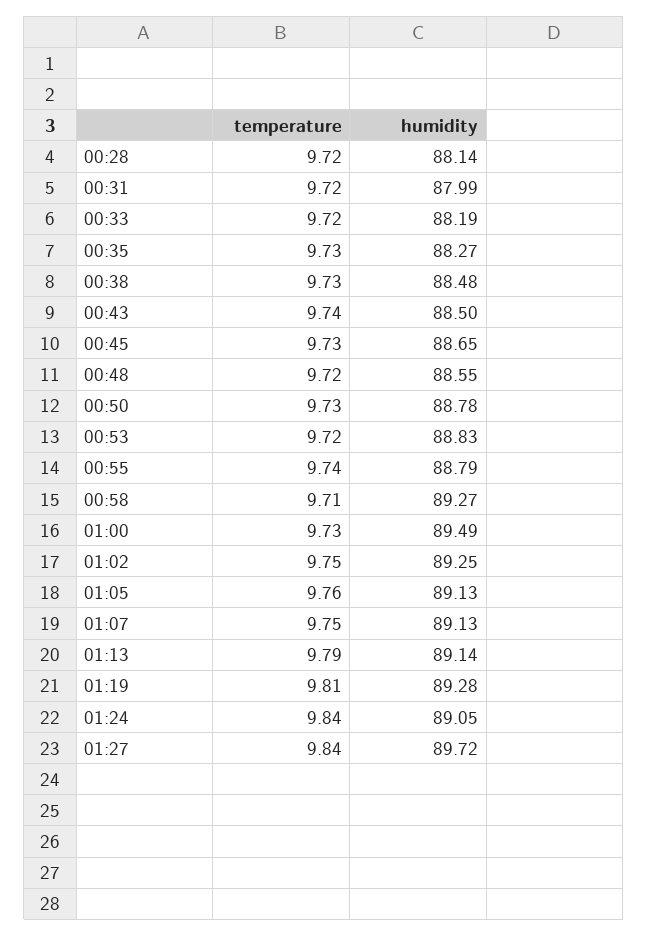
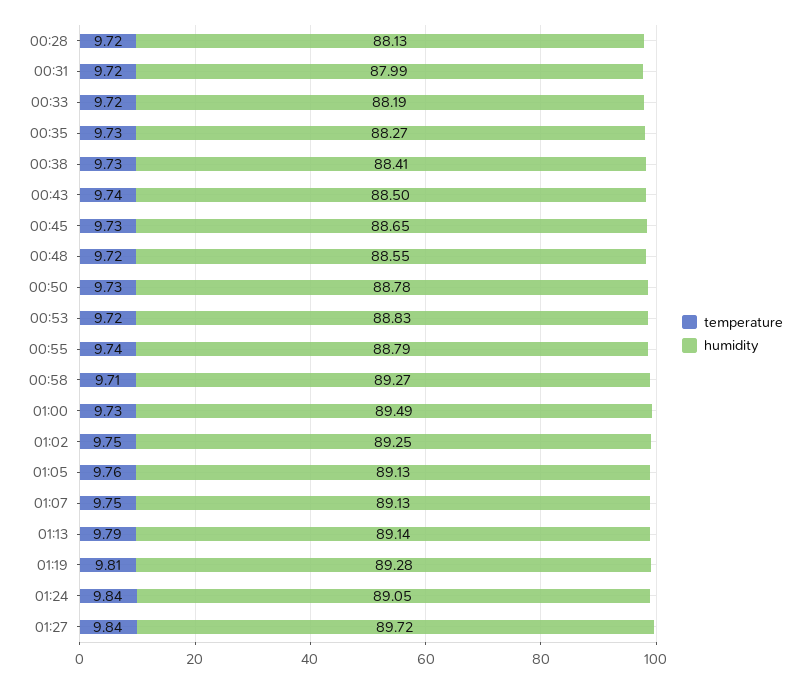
  {
    "temperature": {
      "00:28": 9.72,
      "00:31": 9.72,
      "00:33": 9.72,
      "00:35": 9.73,
      "00:38": 9.73,
      "00:43": 9.74,
      "00:45": 9.73,
      "00:48": 9.72,
      "00:50": 9.73,
      "00:53": 9.72,
      "00:55": 9.74,
      "00:58": 9.71,
      "01:00": 9.73,
      "01:02": 9.75,
      "01:05": 9.76,
      "01:07": 9.75,
      "01:13": 9.79,
      "01:19": 9.81,
      "01:24": 9.84,
      "01:27": 9.84
    },
    "humidity": {
-     "00:28": 88.14,
+     "00:28": 88.13,
      "00:31": 87.99,
      "00:33": 88.19,
      "00:35": 88.27,
-     "00:38": 88.48,
+     "00:38": 88.41,
      "00:43": 88.5,
      "00:45": 88.65,
      "00:48": 88.55,
      "00:50": 88.78,
      "00:53": 88.83,
      "00:55": 88.79,
      "00:58": 89.27,
      "01:00": 89.49,
      "01:02": 89.25,
      "01:05": 89.13,
      "01:07": 89.13,
      "01:13": 89.14,
      "01:19": 89.28,
      "01:24": 89.05,
      "01:27": 89.72
    }
  }

